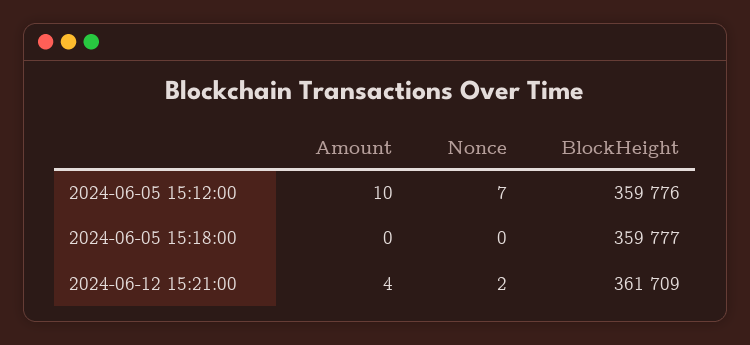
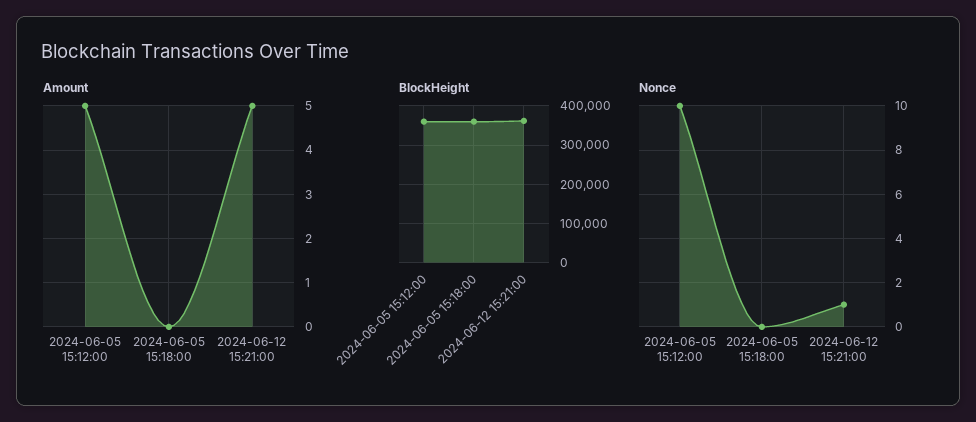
  {
    "Amount": {
-     "2024-06-05 15:12:00": 10,
+     "2024-06-05 15:12:00": 5,
      "2024-06-05 15:18:00": 0,
-     "2024-06-12 15:21:00": 4
+     "2024-06-12 15:21:00": 5
    },
    "Nonce": {
-     "2024-06-05 15:12:00": 7,
+     "2024-06-05 15:12:00": 10,
      "2024-06-05 15:18:00": 0,
-     "2024-06-12 15:21:00": 2
+     "2024-06-12 15:21:00": 1
    },
    "BlockHeight": {
      "2024-06-05 15:12:00": 359776,
      "2024-06-05 15:18:00": 359777,
      "2024-06-12 15:21:00": 361709
    }
  }

